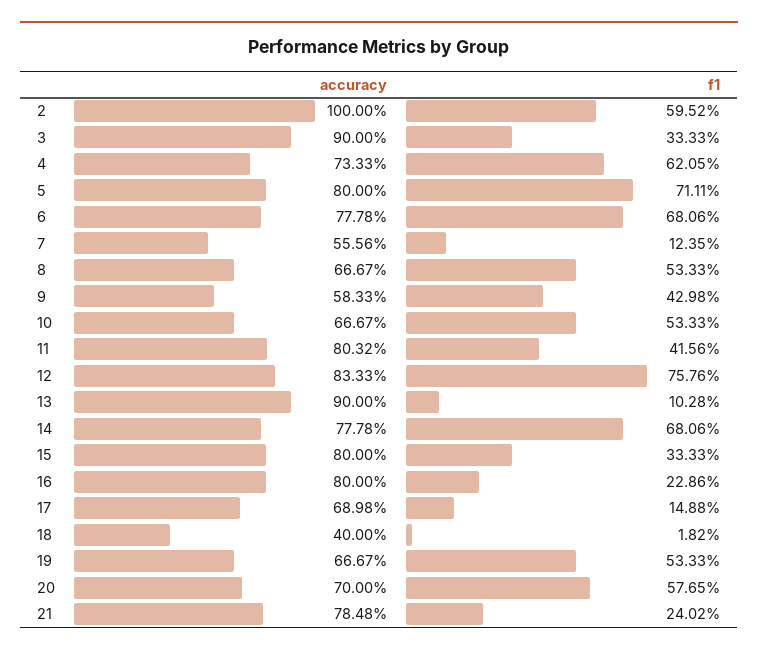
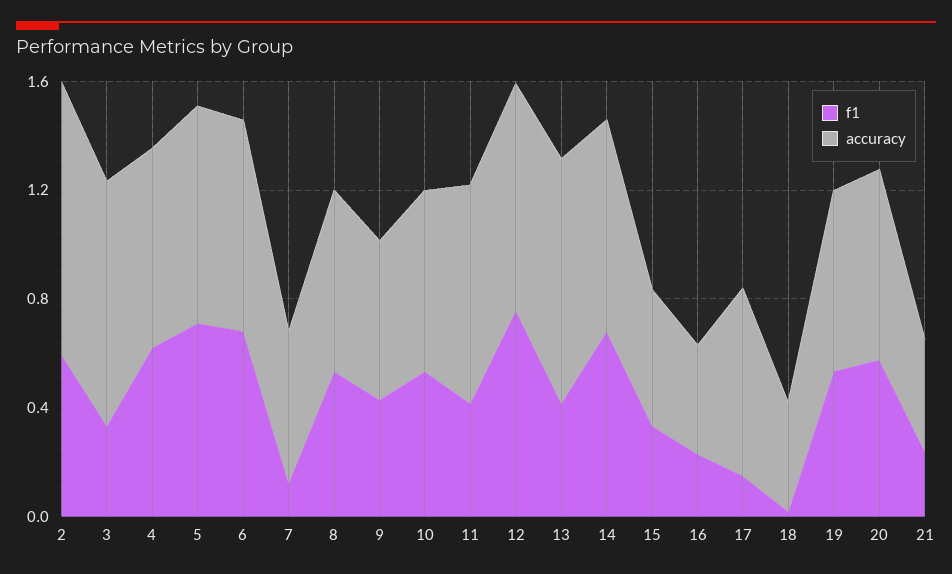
  {
    "accuracy": {
      "2": 1,
      "3": 0.9,
      "4": 0.7333,
      "5": 0.8,
      "6": 0.7778,
      "7": 0.5556,
      "8": 0.6667,
      "9": 0.5833,
      "10": 0.6667,
      "11": 0.8032,
      "12": 0.8333,
      "13": 0.9,
      "14": 0.7778,
-     "15": 0.8,
+     "15": 0.5,
-     "16": 0.8,
+     "16": 0.4,
      "17": 0.6898,
      "18": 0.4,
      "19": 0.6667,
      "20": 0.7,
-     "21": 0.7848
+     "21": 0.4
    },
    "f1": {
      "2": 0.5952,
      "3": 0.3333,
      "4": 0.6205,
      "5": 0.7111,
      "6": 0.6806,
      "7": 0.1235,
      "8": 0.5333,
      "9": 0.4298,
      "10": 0.5333,
      "11": 0.4156,
      "12": 0.7576,
-     "13": 0.1028,
+     "13": 0.4,
      "14": 0.6806,
      "15": 0.3333,
      "16": 0.2286,
      "17": 0.1488,
      "18": 0.0182,
      "19": 0.5333,
      "20": 0.5765,
      "21": 0.2402
    }
  }

